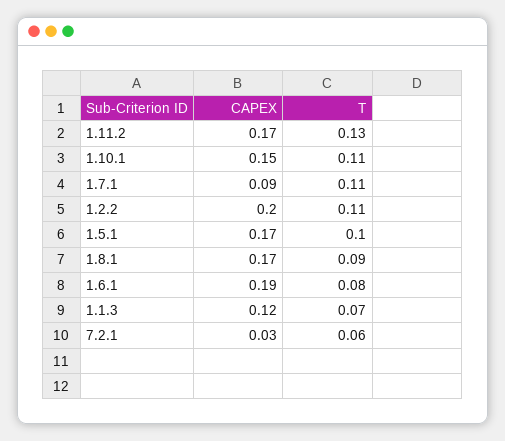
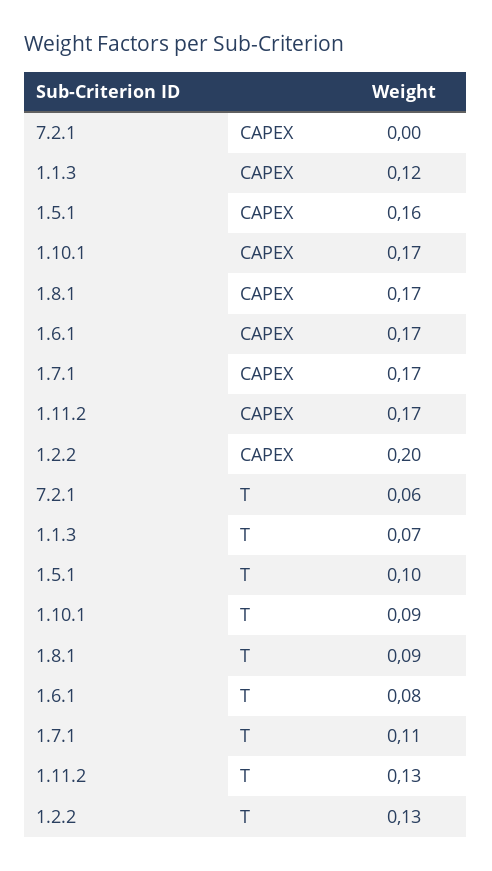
  {
    "CAPEX": {
      "1.11.2": 0.17,
-     "1.10.1": 0.15,
+     "1.10.1": 0.17,
-     "1.7.1": 0.09,
+     "1.7.1": 0.17,
      "1.2.2": 0.2,
-     "1.5.1": 0.17,
+     "1.5.1": 0.16,
      "1.8.1": 0.17,
-     "1.6.1": 0.19,
+     "1.6.1": 0.17,
      "1.1.3": 0.12,
-     "7.2.1": 0.03
+     "7.2.1": 0
    },
    "T": {
      "1.11.2": 0.13,
-     "1.10.1": 0.11,
+     "1.10.1": 0.09,
      "1.7.1": 0.11,
-     "1.2.2": 0.11,
+     "1.2.2": 0.13,
      "1.5.1": 0.1,
      "1.8.1": 0.09,
      "1.6.1": 0.08,
      "1.1.3": 0.07,
      "7.2.1": 0.06
    }
  }

